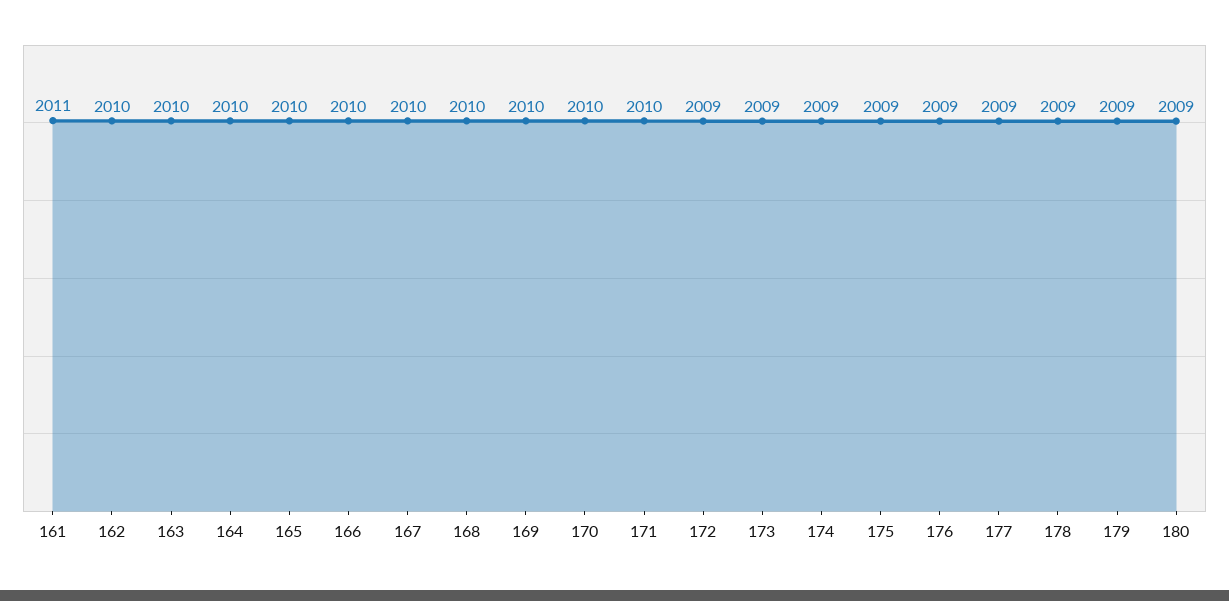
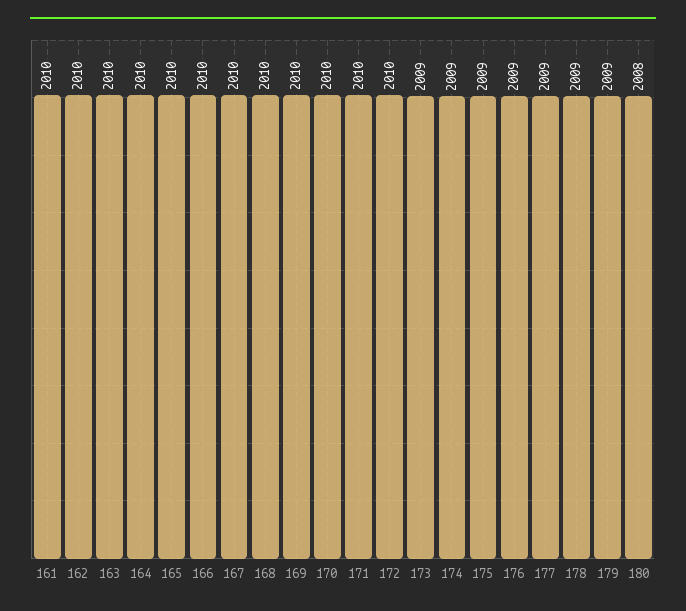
  {
-   "161": 2011,
+   "161": 2010,
    "162": 2010,
    "163": 2010,
    "164": 2010,
    "165": 2010,
    "166": 2010,
    "167": 2010,
    "168": 2010,
    "169": 2010,
    "170": 2010,
    "171": 2010,
-   "172": 2009,
+   "172": 2010,
    "173": 2009,
    "174": 2009,
    "175": 2009,
    "176": 2009,
    "177": 2009,
    "178": 2009,
    "179": 2009,
-   "180": 2009
+   "180": 2008
  }

